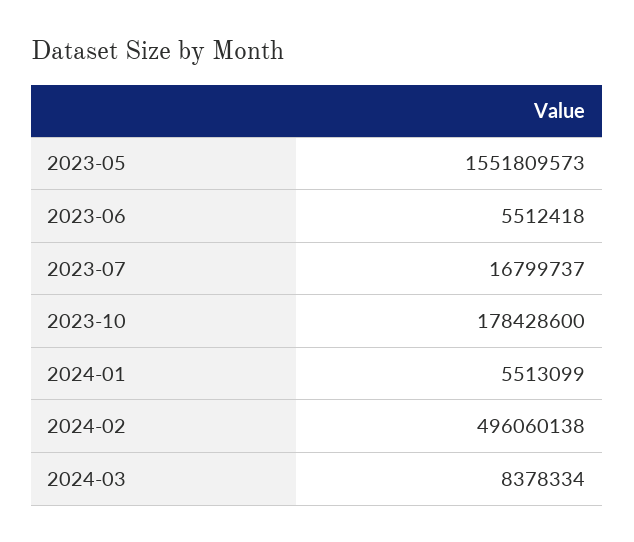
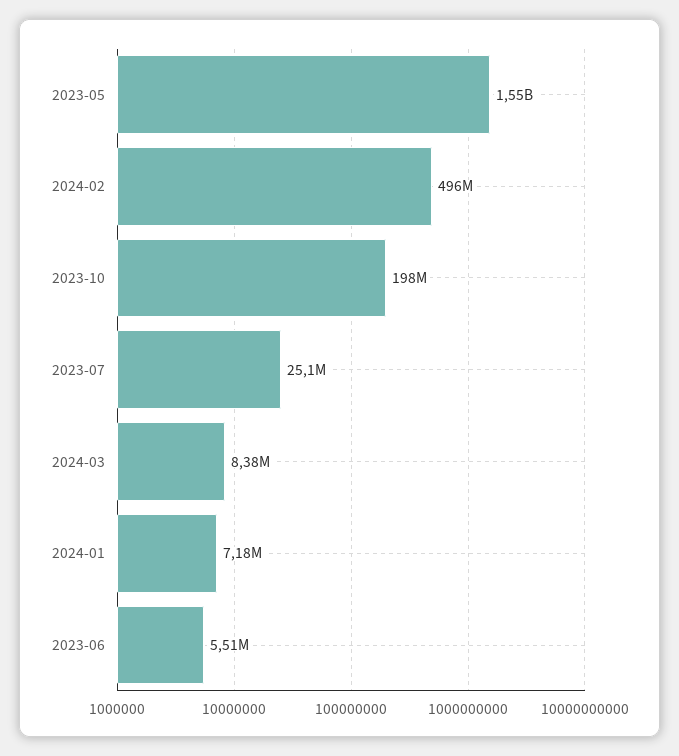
  {
    "2023-05": 1551809573,
    "2023-06": 5512418,
-   "2023-07": 16799737,
+   "2023-07": 25100000,
-   "2023-10": 178428600,
+   "2023-10": 198000000,
-   "2024-01": 5513099,
+   "2024-01": 7180000,
    "2024-02": 496060138,
    "2024-03": 8378334
  }

